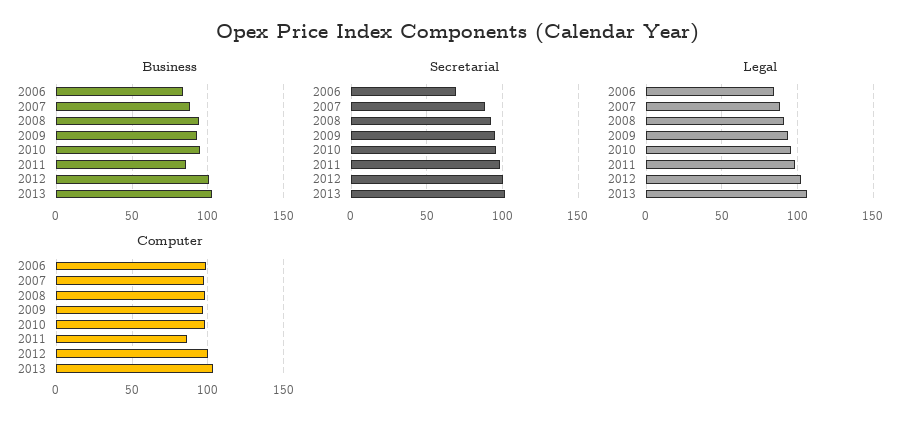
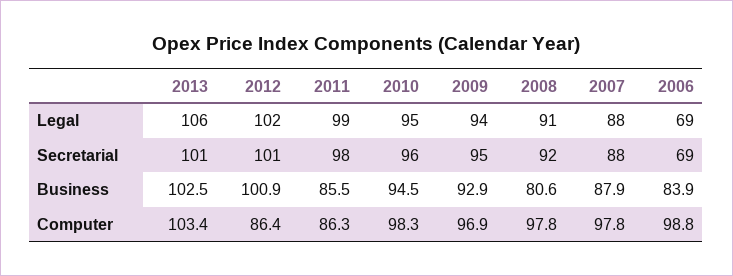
  {
    "Business": {
      "2006": 83.9,
      "2007": 87.9,
-     "2008": 95,
+     "2008": 80.6,
      "2009": 92.9,
      "2010": 94.5,
      "2011": 85.5,
      "2012": 100.9,
      "2013": 102.5
    },
    "Secretarial": {
      "2006": 69,
      "2007": 88,
      "2008": 92,
      "2009": 95,
      "2010": 96,
      "2011": 98,
      "2012": 101,
      "2013": 101
    },
    "Legal": {
-     "2006": 85,
+     "2006": 69,
      "2007": 88,
      "2008": 91,
      "2009": 94,
      "2010": 95,
      "2011": 99,
      "2012": 102,
      "2013": 106
    },
    "Computer": {
      "2006": 98.8,
      "2007": 97.8,
      "2008": 97.8,
      "2009": 96.9,
      "2010": 98.3,
      "2011": 86.3,
-     "2012": 100,
+     "2012": 86.4,
      "2013": 103.4
    }
  }

